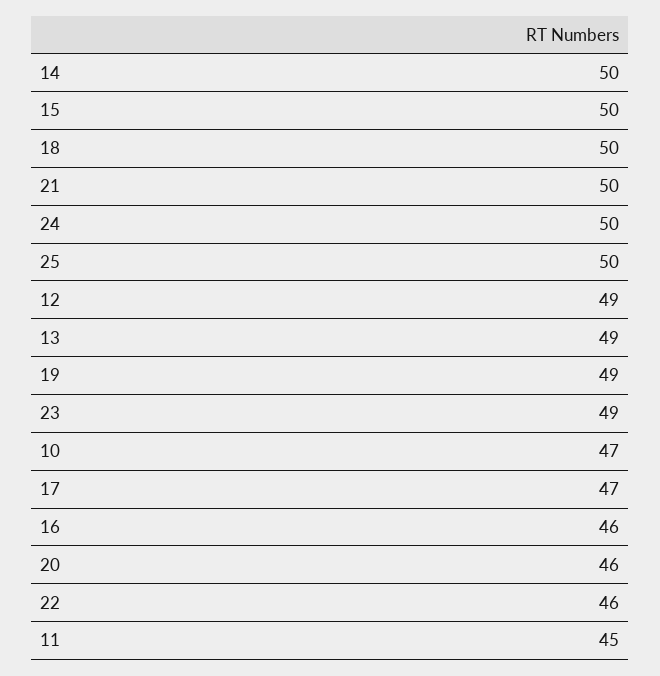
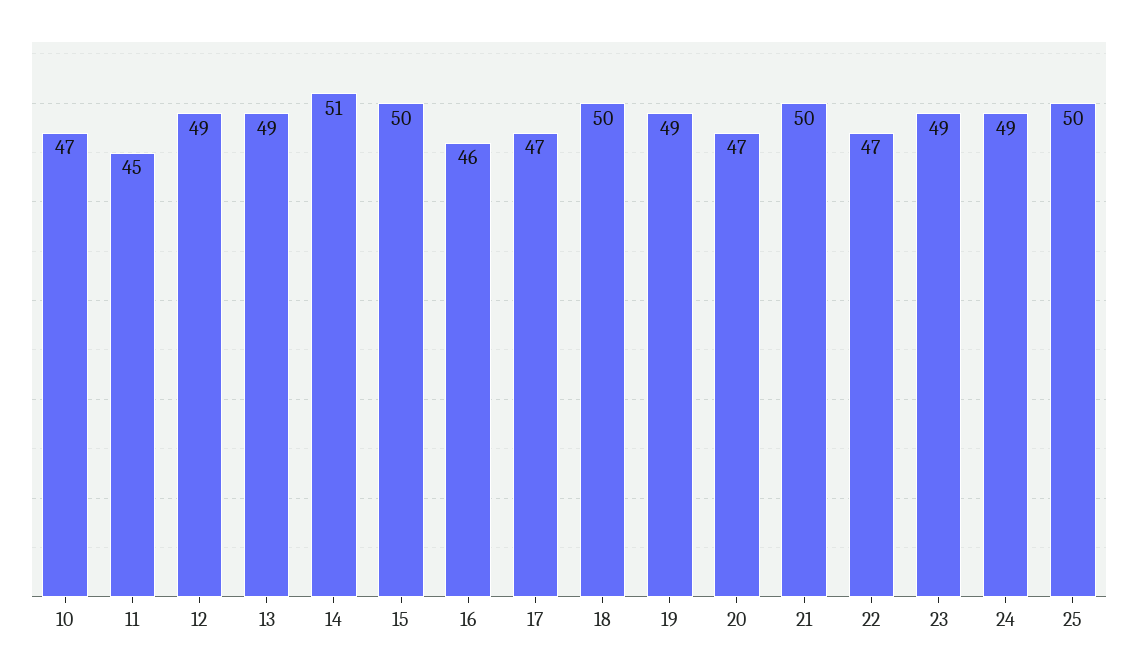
  {
-   "14": 50,
+   "14": 51,
    "15": 50,
    "18": 50,
    "21": 50,
-   "24": 50,
+   "24": 49,
    "25": 50,
    "12": 49,
    "13": 49,
    "19": 49,
    "23": 49,
    "10": 47,
    "17": 47,
    "16": 46,
-   "20": 46,
+   "20": 47,
-   "22": 46,
+   "22": 47,
    "11": 45
  }

